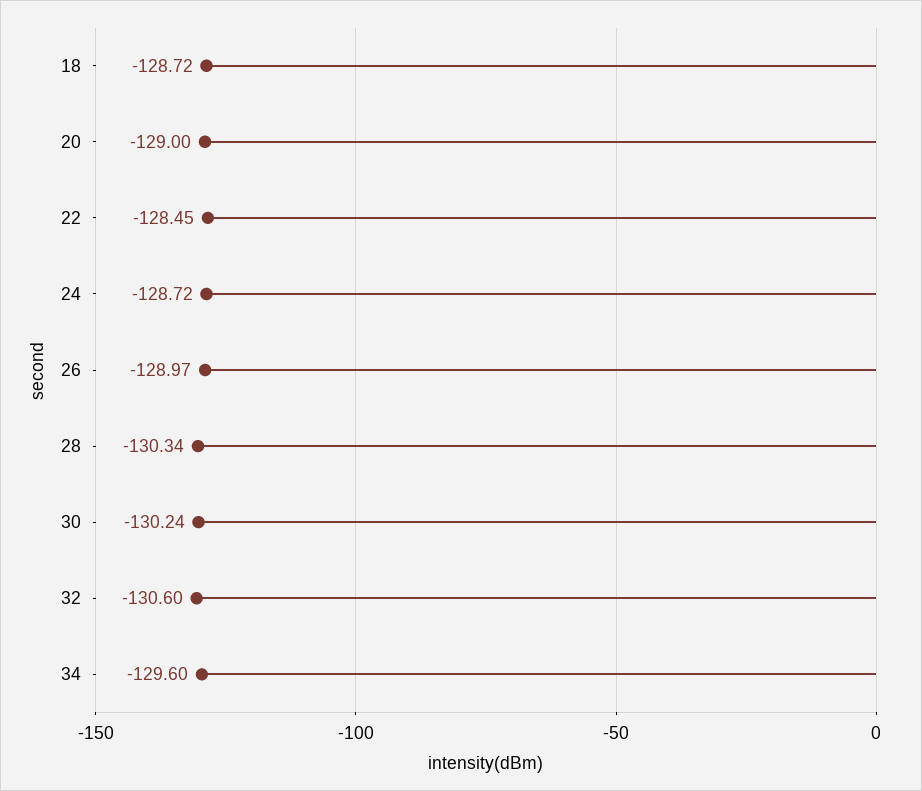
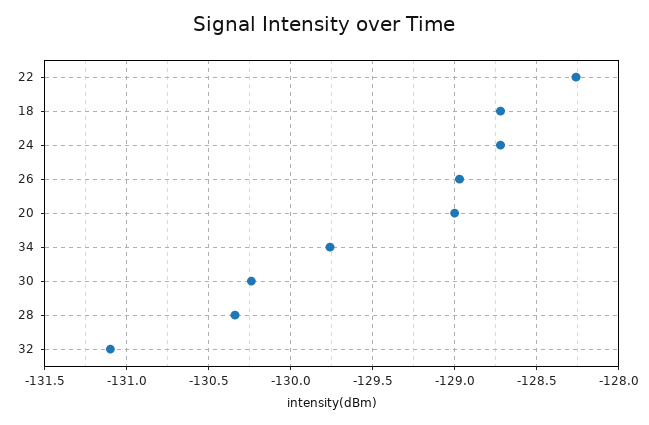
  {
    "18": -128.72,
    "20": -129,
-   "22": -128.45,
+   "22": -128.25,
    "24": -128.72,
    "26": -128.97,
    "28": -130.34,
    "30": -130.24,
-   "32": -130.6,
+   "32": -131.1,
-   "34": -129.6
+   "34": -129.75
  }

